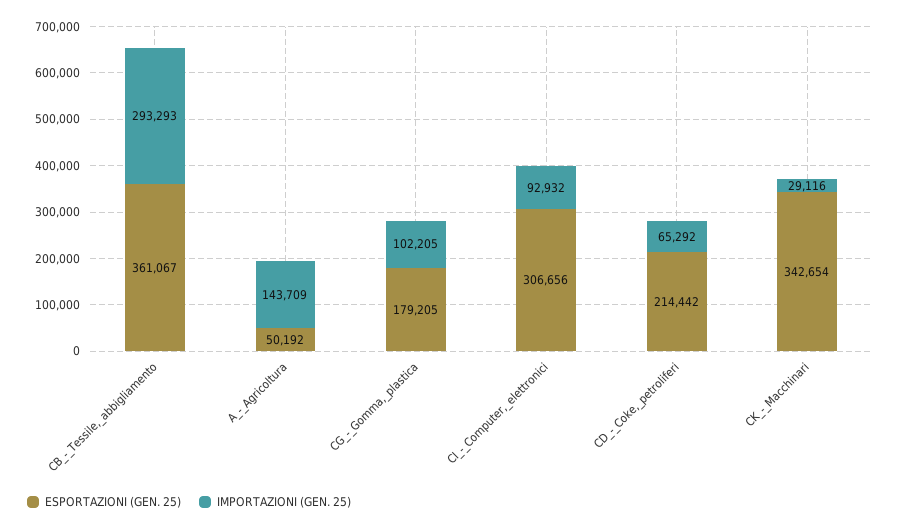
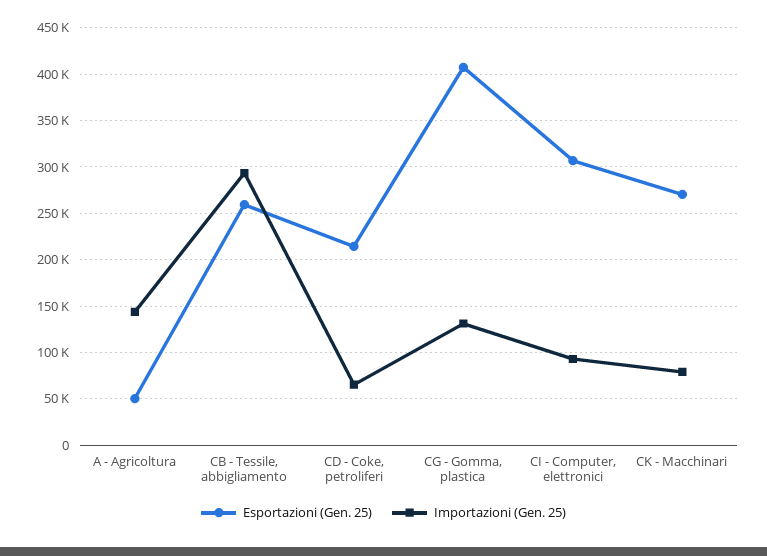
  {
    "ESPORTAZIONI (GEN. 25)": {
-     "CB_-_Tessile,_abbigliamento": 361067,
+     "CB_-_Tessile,_abbigliamento": 260000,
      "A_-_Agricoltura": 50192,
-     "CG_-_Gomma,_plastica": 179205,
+     "CG_-_Gomma,_plastica": 410000,
      "CI_-_Computer,_elettronici": 306656,
      "CD_-_Coke,_petroliferi": 214442,
-     "CK_-_Macchinari": 342654
+     "CK_-_Macchinari": 270000
    },
    "IMPORTAZIONI (GEN. 25)": {
      "CB_-_Tessile,_abbigliamento": 293293,
      "A_-_Agricoltura": 143709,
-     "CG_-_Gomma,_plastica": 102205,
+     "CG_-_Gomma,_plastica": 130000,
      "CI_-_Computer,_elettronici": 92932,
      "CD_-_Coke,_petroliferi": 65292,
-     "CK_-_Macchinari": 29116
+     "CK_-_Macchinari": 80000
    }
  }

